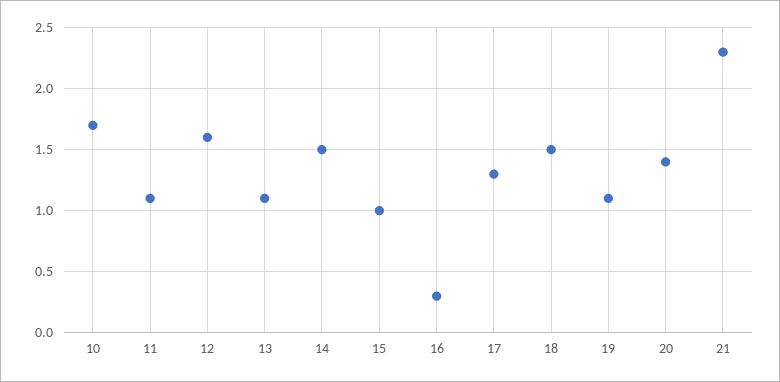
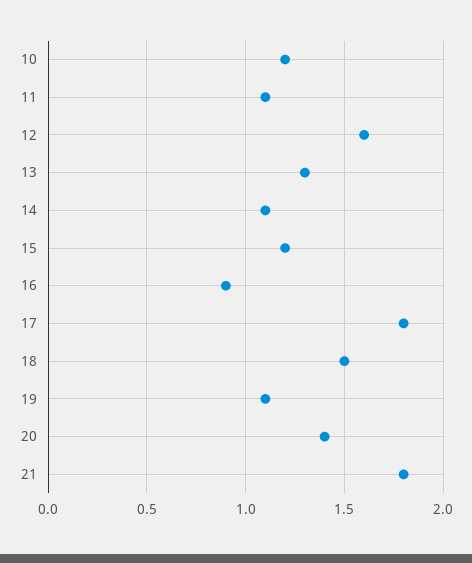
  {
-   "10": 1.7,
+   "10": 1.2,
    "11": 1.1,
    "12": 1.6,
-   "13": 1.1,
+   "13": 1.3,
-   "14": 1.5,
+   "14": 1.1,
-   "15": 1,
+   "15": 1.2,
-   "16": 0.3,
+   "16": 0.9,
-   "17": 1.3,
+   "17": 1.8,
    "18": 1.5,
    "19": 1.1,
    "20": 1.4,
-   "21": 2.3
+   "21": 1.8
  }

